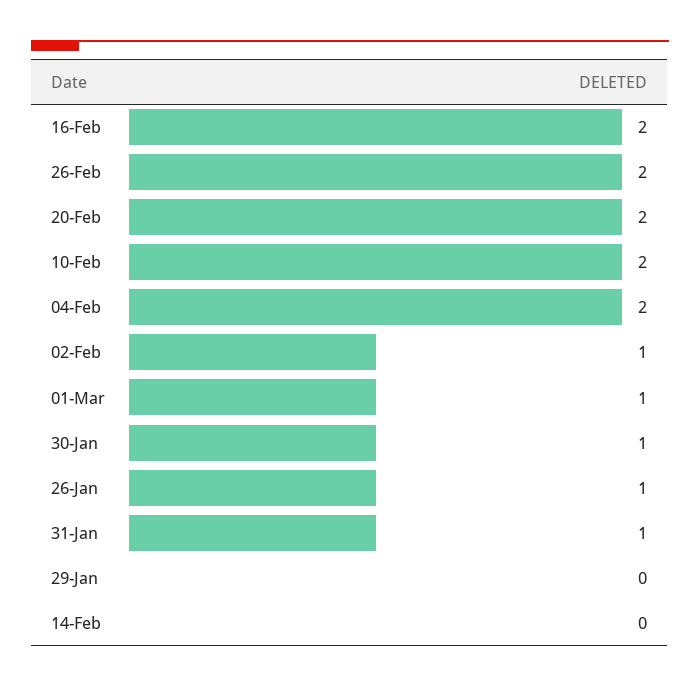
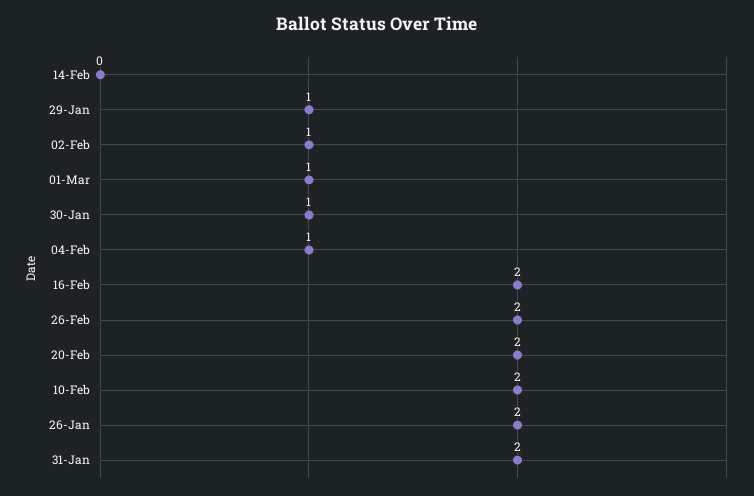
  {
    "16-Feb": 2,
    "26-Feb": 2,
    "20-Feb": 2,
    "10-Feb": 2,
-   "04-Feb": 2,
+   "04-Feb": 1,
    "02-Feb": 1,
    "01-Mar": 1,
    "30-Jan": 1,
-   "26-Jan": 1,
+   "26-Jan": 2,
-   "31-Jan": 1,
+   "31-Jan": 2,
-   "29-Jan": 0,
+   "29-Jan": 1,
    "14-Feb": 0
  }

